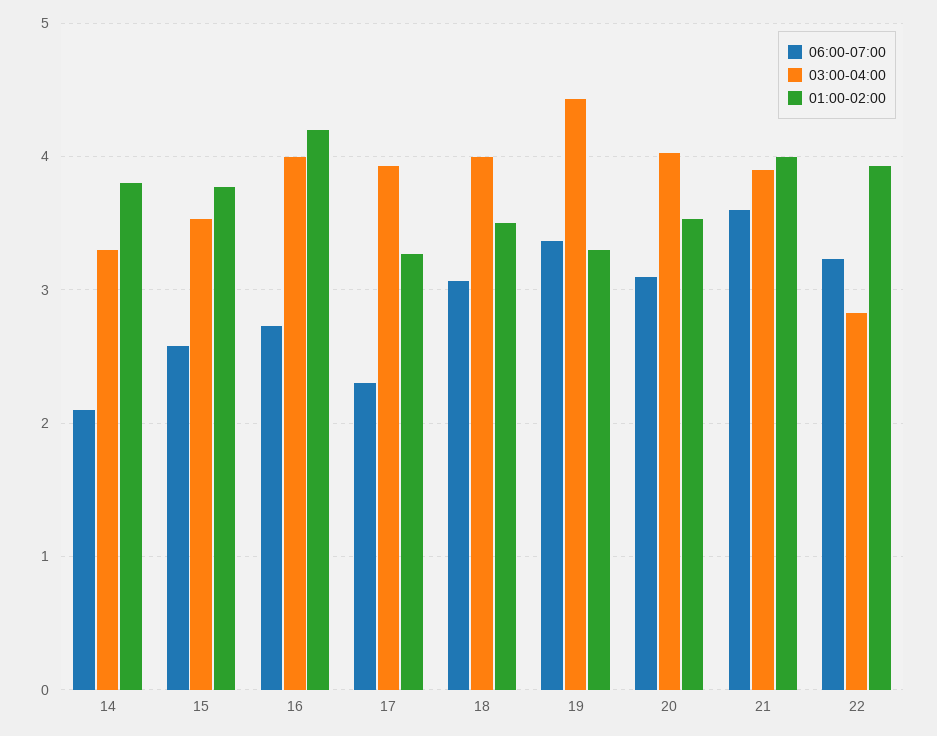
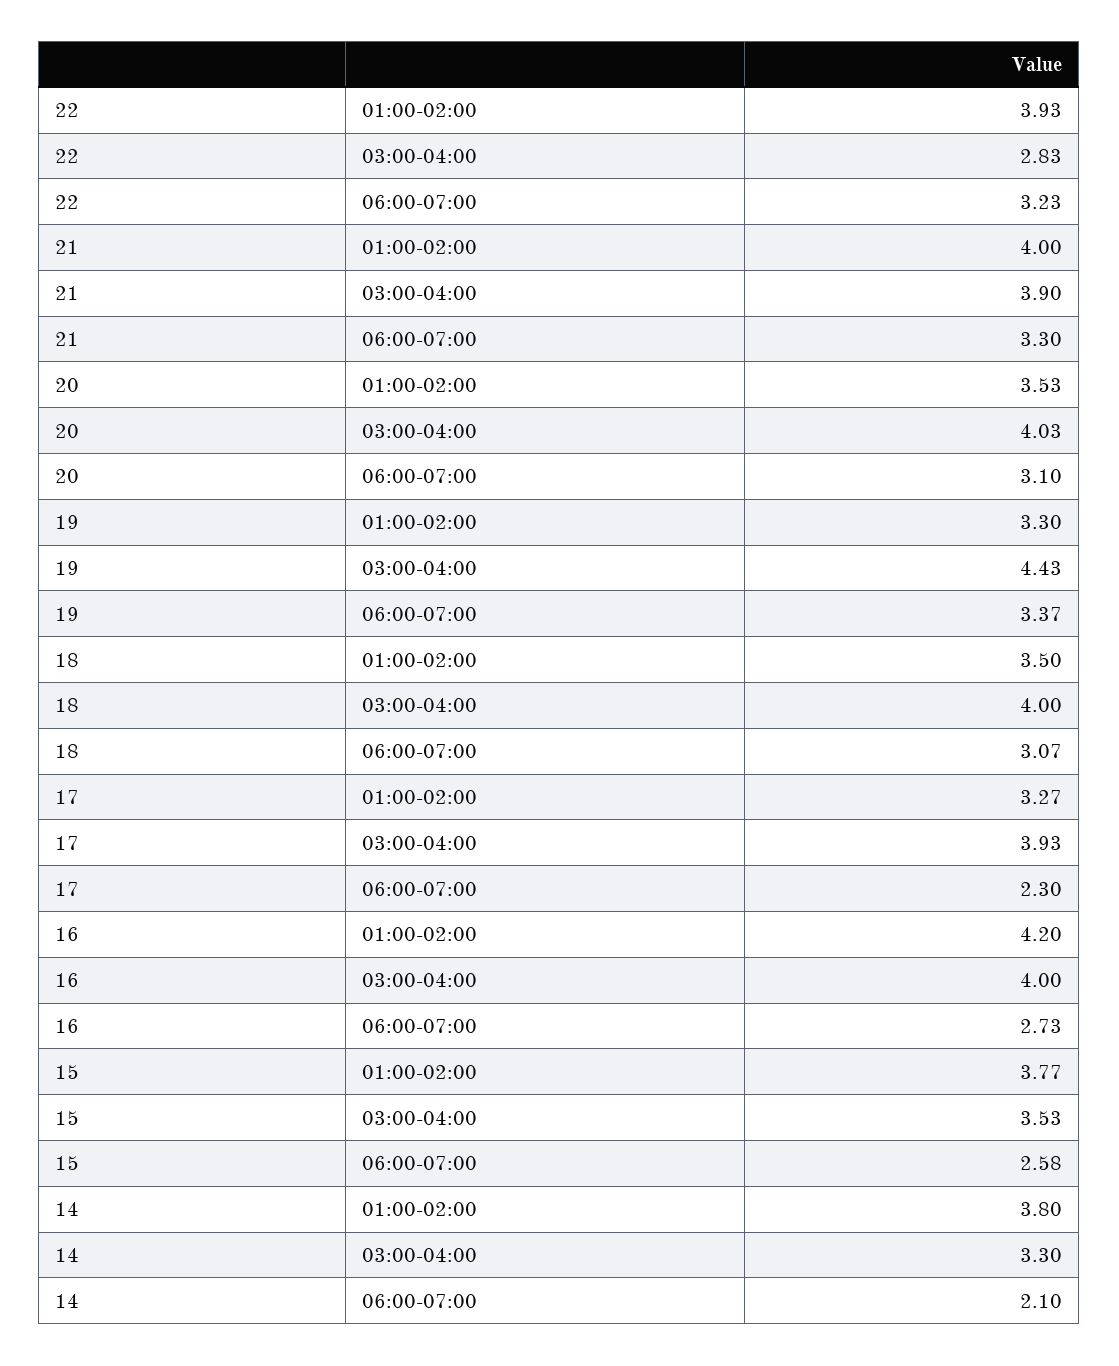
  {
    "06:00-07:00": {
      "14": 2.1,
      "15": 2.58,
      "16": 2.73,
      "17": 2.3,
      "18": 3.07,
      "19": 3.37,
      "20": 3.1,
-     "21": 3.6,
+     "21": 3.3,
      "22": 3.23
    },
    "03:00-04:00": {
      "14": 3.3,
      "15": 3.53,
      "16": 4,
      "17": 3.93,
      "18": 4,
      "19": 4.43,
      "20": 4.03,
      "21": 3.9,
      "22": 2.83
    },
    "01:00-02:00": {
      "14": 3.8,
      "15": 3.77,
      "16": 4.2,
      "17": 3.27,
      "18": 3.5,
      "19": 3.3,
      "20": 3.53,
      "21": 4,
      "22": 3.93
    }
  }

